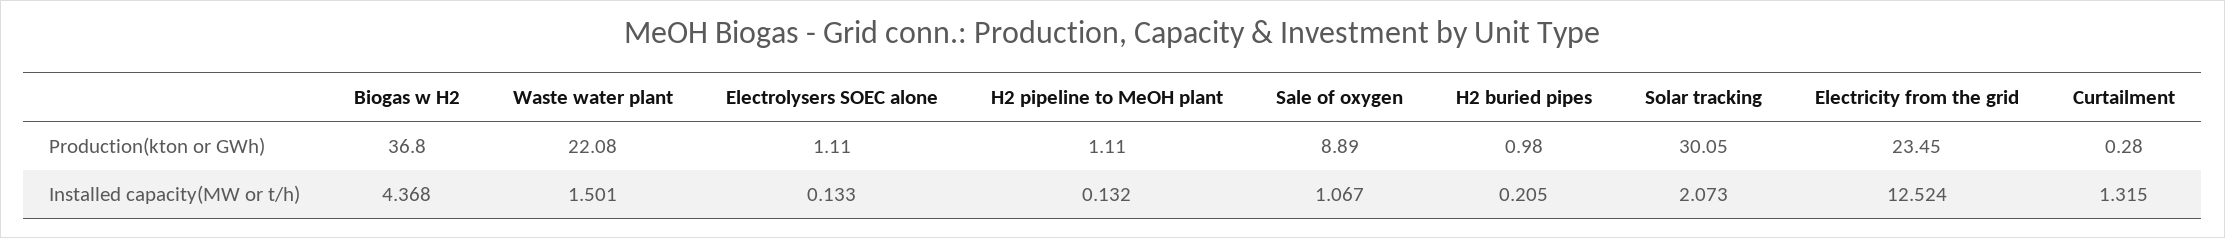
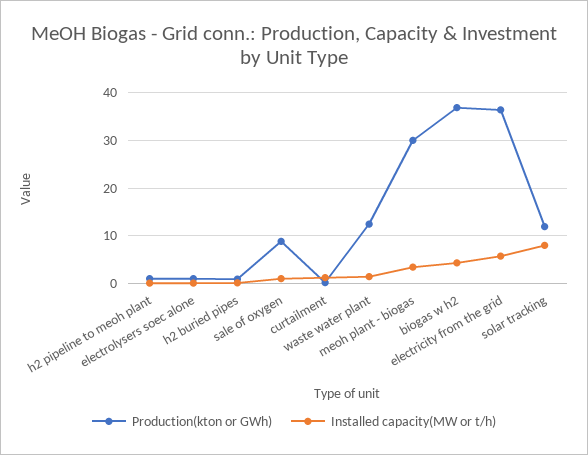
  {
    "Production(kton or GWh)": {
      "Biogas w H2": 36.8,
-     "Waste water plant": 22.08,
+     "Waste water plant": 12,
      "Electrolysers SOEC alone": 1.11,
      "H2 pipeline to MeOH plant": 1.11,
      "Sale of oxygen": 8.89,
      "H2 buried pipes": 0.98,
-     "Solar tracking": 30.05,
+     "Solar tracking": 12,
-     "Electricity from the grid": 23.45,
+     "Electricity from the grid": 36,
-     "Curtailment": 0.28
+     "Curtailment": 0.28,
+     "meoh plant - biogas": 30
    },
    "Installed capacity(MW or t/h)": {
      "Biogas w H2": 4.368,
      "Waste water plant": 1.501,
      "Electrolysers SOEC alone": 0.133,
      "H2 pipeline to MeOH plant": 0.132,
      "Sale of oxygen": 1.067,
      "H2 buried pipes": 0.205,
-     "Solar tracking": 2.073,
+     "Solar tracking": 8,
-     "Electricity from the grid": 12.524,
+     "Electricity from the grid": 6,
-     "Curtailment": 1.315
+     "Curtailment": 1.315,
+     "meoh plant - biogas": 4
    }
  }

